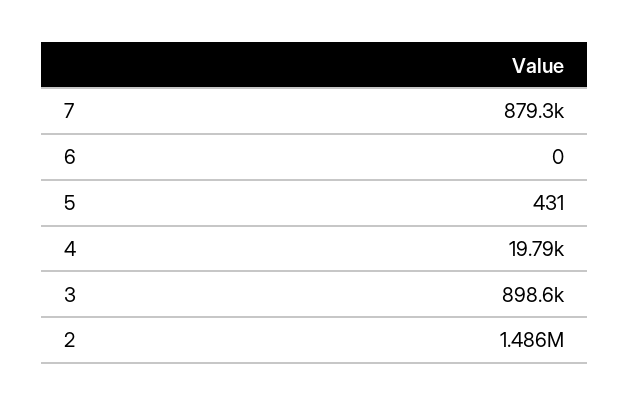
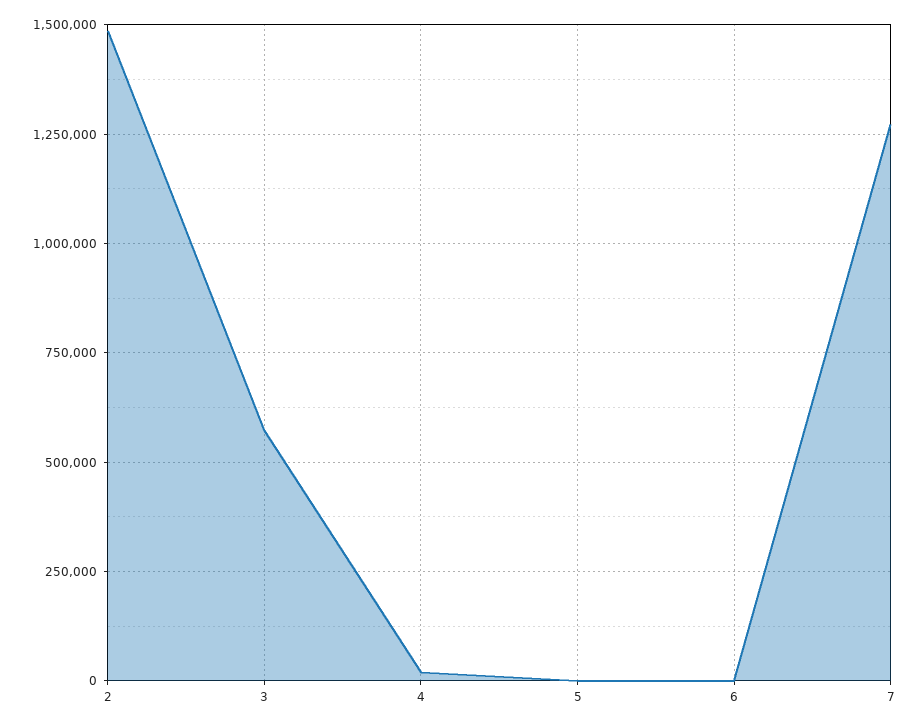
  {
-   "7": 879300,
+   "7": 1275000,
    "6": 0,
    "5": 431,
    "4": 19790,
-   "3": 898600,
+   "3": 575000,
    "2": 1486000
  }

